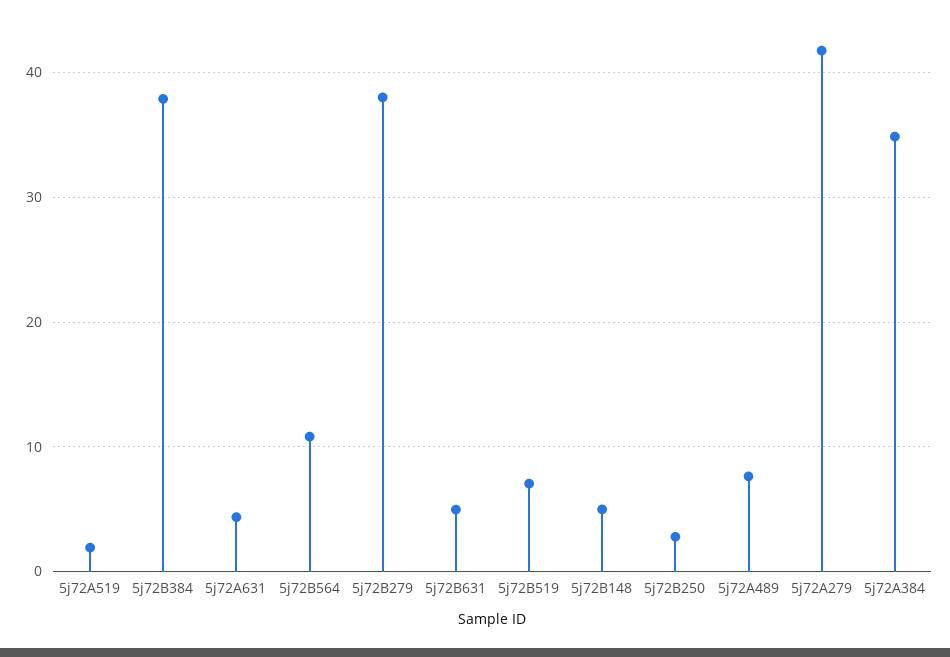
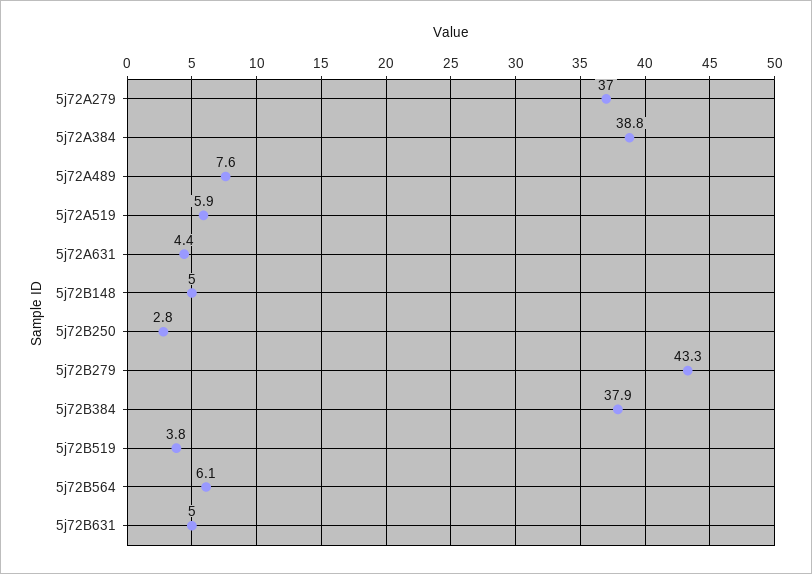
  {
-   "5j72A519": 2,
+   "5j72A519": 5.9,
    "5j72B384": 37.9,
    "5j72A631": 4.4,
-   "5j72B564": 11,
+   "5j72B564": 6.1,
-   "5j72B279": 38,
+   "5j72B279": 43.3,
    "5j72B631": 5,
-   "5j72B519": 7,
+   "5j72B519": 3.8,
    "5j72B148": 5,
    "5j72B250": 2.8,
    "5j72A489": 7.6,
-   "5j72A279": 42,
+   "5j72A279": 37,
-   "5j72A384": 35
+   "5j72A384": 38.8
  }

